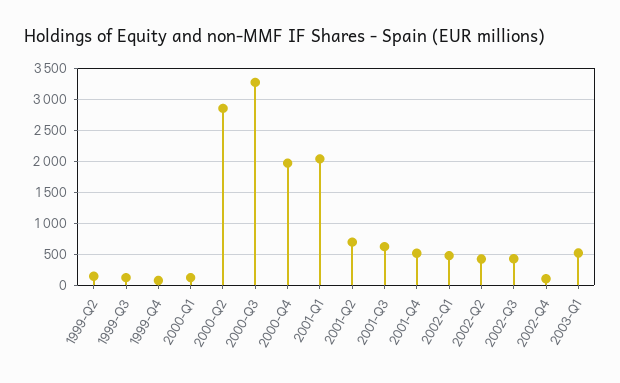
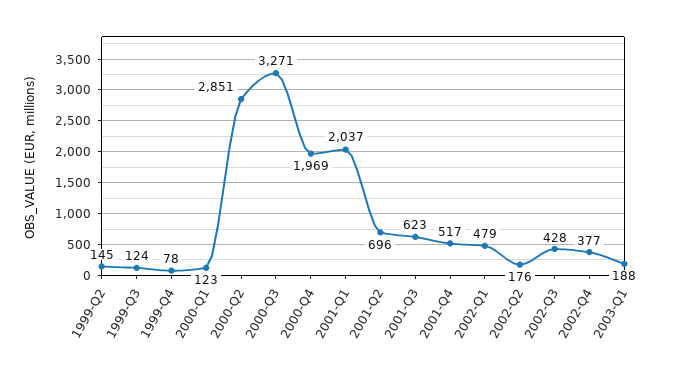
  {
    "1999-Q2": 145,
    "1999-Q3": 124,
    "1999-Q4": 78,
    "2000-Q1": 123,
    "2000-Q2": 2851,
    "2000-Q3": 3271,
    "2000-Q4": 1969,
    "2001-Q1": 2037,
    "2001-Q2": 696,
    "2001-Q3": 623,
    "2001-Q4": 517,
    "2002-Q1": 479,
-   "2002-Q2": 400,
+   "2002-Q2": 176,
    "2002-Q3": 428,
-   "2002-Q4": 100,
+   "2002-Q4": 377,
-   "2003-Q1": 500
+   "2003-Q1": 188
  }

